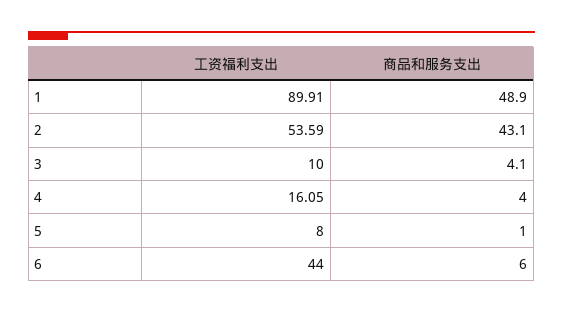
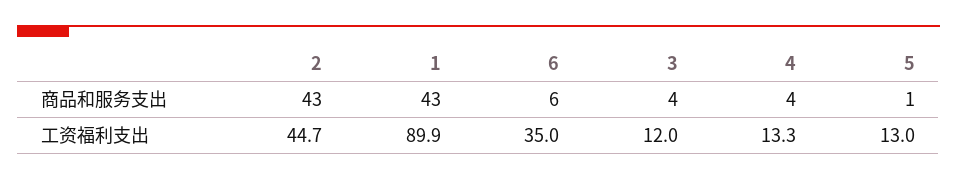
  {
    "工资福利支出": {
      "1": 89.91,
-     "2": 53.59,
+     "2": 44.7,
-     "3": 10,
+     "3": 12,
-     "4": 16.05,
+     "4": 13.3,
-     "5": 8,
+     "5": 13,
-     "6": 44
+     "6": 35
    },
    "商品和服务支出": {
-     "1": 48.9,
+     "1": 43,
      "2": 43.1,
      "3": 4.1,
      "4": 4,
      "5": 1,
      "6": 6
    }
  }

